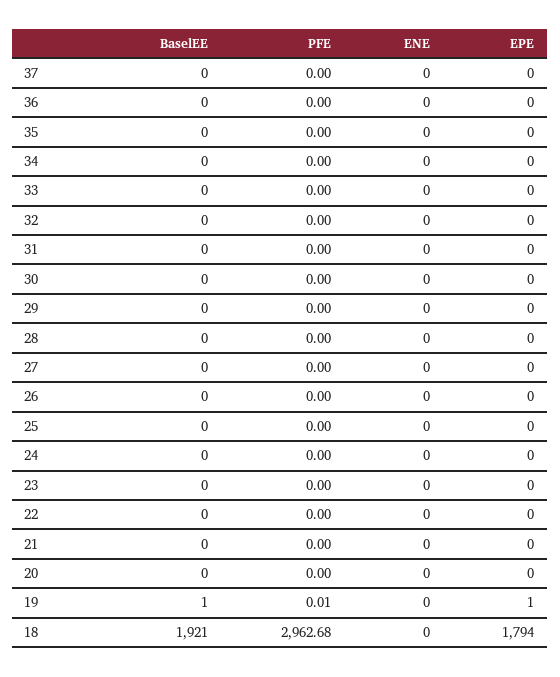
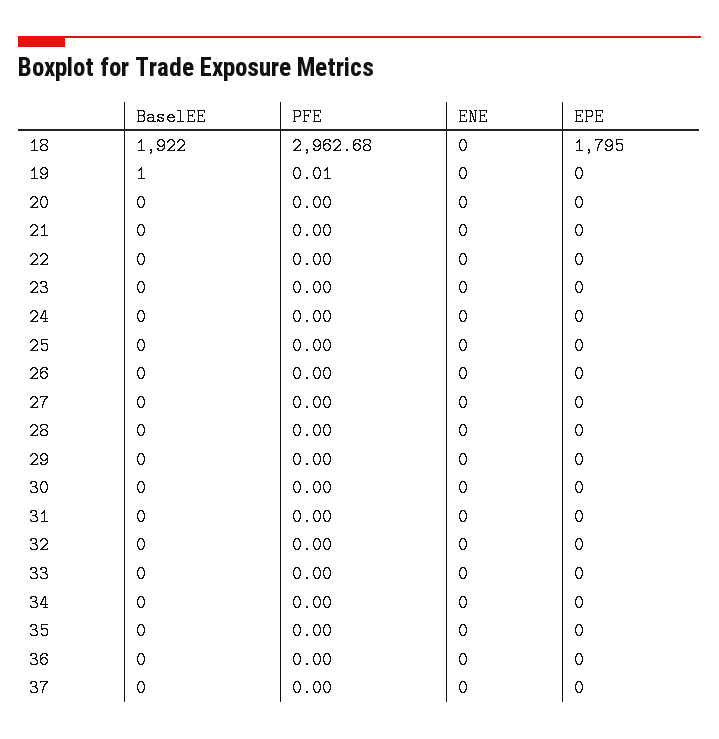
  {
    "BaselEE": {
      "37": 0,
      "36": 0,
      "35": 0,
      "34": 0,
      "33": 0,
      "32": 0,
      "31": 0,
      "30": 0,
      "29": 0,
      "28": 0,
      "27": 0,
      "26": 0,
      "25": 0,
      "24": 0,
      "23": 0,
      "22": 0,
      "21": 0,
      "20": 0,
      "19": 1,
-     "18": 1921
+     "18": 1922
    },
    "PFE": {
      "37": 0,
      "36": 0,
      "35": 0,
      "34": 0,
      "33": 0,
      "32": 0,
      "31": 0,
      "30": 0,
      "29": 0,
      "28": 0,
      "27": 0,
      "26": 0,
      "25": 0,
      "24": 0,
      "23": 0,
      "22": 0,
      "21": 0,
      "20": 0,
      "19": 0.01,
      "18": 2962.68
    },
    "ENE": {
      "37": 0,
      "36": 0,
      "35": 0,
      "34": 0,
      "33": 0,
      "32": 0,
      "31": 0,
      "30": 0,
      "29": 0,
      "28": 0,
      "27": 0,
      "26": 0,
      "25": 0,
      "24": 0,
      "23": 0,
      "22": 0,
      "21": 0,
      "20": 0,
      "19": 0,
      "18": 0
    },
    "EPE": {
      "37": 0,
      "36": 0,
      "35": 0,
      "34": 0,
      "33": 0,
      "32": 0,
      "31": 0,
      "30": 0,
      "29": 0,
      "28": 0,
      "27": 0,
      "26": 0,
      "25": 0,
      "24": 0,
      "23": 0,
      "22": 0,
      "21": 0,
      "20": 0,
-     "19": 1,
+     "19": 0,
-     "18": 1794
+     "18": 1795
    }
  }

